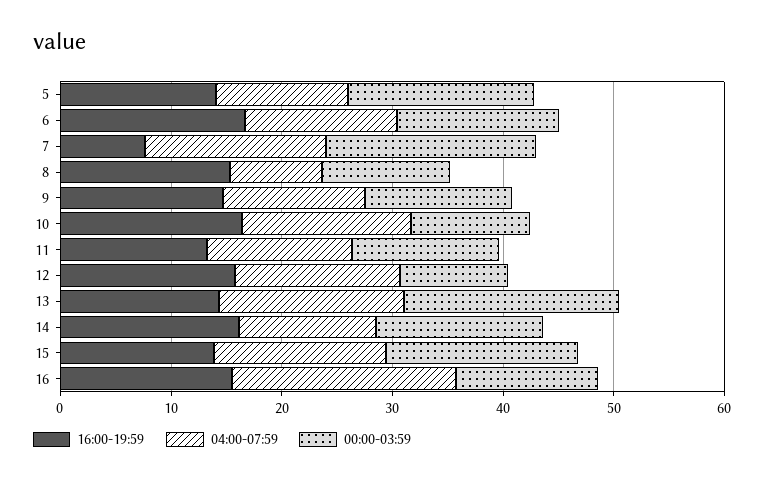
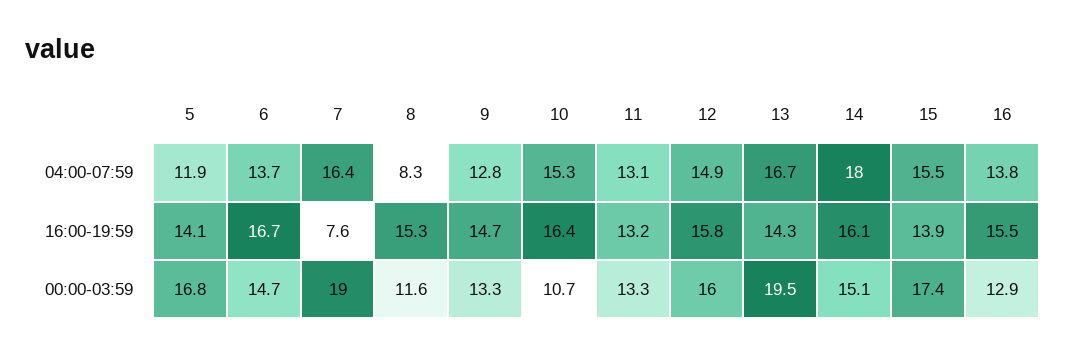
  {
    "16:00-19:59": {
      "5": 14.1,
      "6": 16.7,
      "7": 7.6,
      "8": 15.3,
      "9": 14.7,
      "10": 16.4,
      "11": 13.2,
      "12": 15.8,
      "13": 14.3,
      "14": 16.1,
      "15": 13.9,
      "16": 15.5
    },
    "04:00-07:59": {
      "5": 11.9,
      "6": 13.7,
      "7": 16.4,
      "8": 8.3,
      "9": 12.8,
      "10": 15.3,
      "11": 13.1,
      "12": 14.9,
      "13": 16.7,
-     "14": 12,
+     "14": 18,
      "15": 15.5,
-     "16": 20
+     "16": 13.8
    },
    "00:00-03:59": {
      "5": 16.8,
      "6": 14.7,
      "7": 19,
      "8": 11.6,
      "9": 13.3,
      "10": 10.7,
      "11": 13.3,
-     "12": 10,
+     "12": 16,
      "13": 19.5,
      "14": 15.1,
      "15": 17.4,
      "16": 12.9
    }
  }

